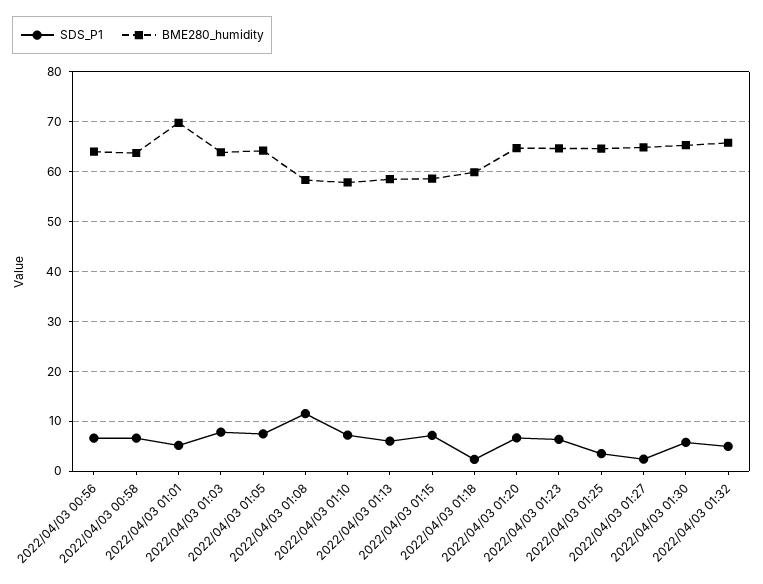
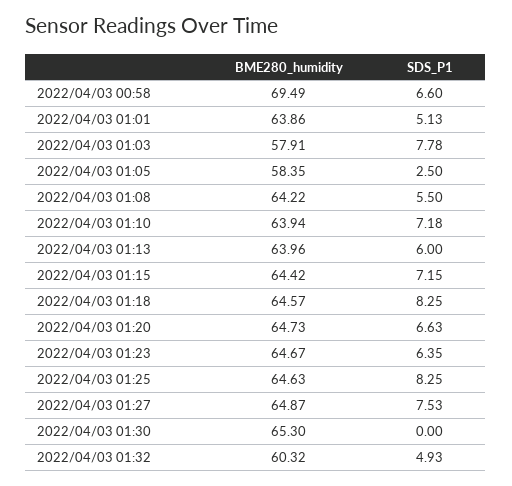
  {
    "SDS_P1": {
-     "2022/04/03 00:56": 6,
      "2022/04/03 00:58": 6.6,
      "2022/04/03 01:01": 5.13,
      "2022/04/03 01:03": 7.78,
-     "2022/04/03 01:05": 8,
+     "2022/04/03 01:05": 2.5,
-     "2022/04/03 01:08": 12,
+     "2022/04/03 01:08": 5.5,
      "2022/04/03 01:10": 7.18,
      "2022/04/03 01:13": 6,
      "2022/04/03 01:15": 7.15,
-     "2022/04/03 01:18": 2,
+     "2022/04/03 01:18": 8.25,
      "2022/04/03 01:20": 6.63,
      "2022/04/03 01:23": 6.35,
-     "2022/04/03 01:25": 4,
+     "2022/04/03 01:25": 8.25,
-     "2022/04/03 01:27": 2,
+     "2022/04/03 01:27": 7.53,
-     "2022/04/03 01:30": 6,
+     "2022/04/03 01:30": 0,
      "2022/04/03 01:32": 4.93
    },
    "BME280_humidity": {
-     "2022/04/03 00:56": 64,
-     "2022/04/03 00:58": 64,
+     "2022/04/03 00:58": 69.49,
-     "2022/04/03 01:01": 70,
+     "2022/04/03 01:01": 63.86,
-     "2022/04/03 01:03": 64,
+     "2022/04/03 01:03": 57.91,
-     "2022/04/03 01:05": 64,
+     "2022/04/03 01:05": 58.35,
-     "2022/04/03 01:08": 58,
+     "2022/04/03 01:08": 64.22,
-     "2022/04/03 01:10": 58,
+     "2022/04/03 01:10": 63.94,
-     "2022/04/03 01:13": 58,
+     "2022/04/03 01:13": 63.96,
-     "2022/04/03 01:15": 58,
+     "2022/04/03 01:15": 64.42,
-     "2022/04/03 01:18": 60,
+     "2022/04/03 01:18": 64.57,
      "2022/04/03 01:20": 64.73,
      "2022/04/03 01:23": 64.67,
      "2022/04/03 01:25": 64.63,
      "2022/04/03 01:27": 64.87,
      "2022/04/03 01:30": 65.3,
-     "2022/04/03 01:32": 66
+     "2022/04/03 01:32": 60.32
    }
  }

